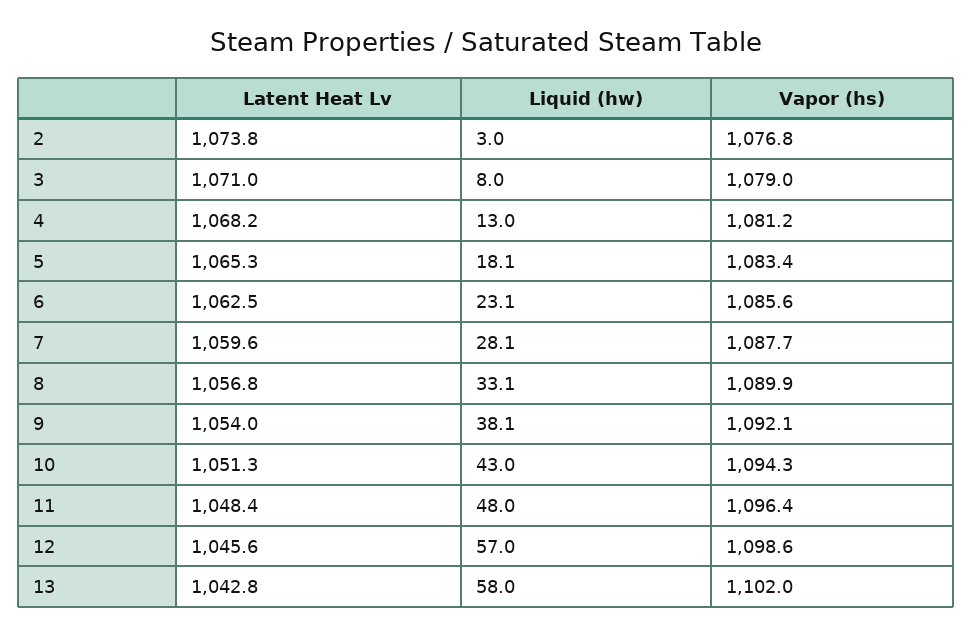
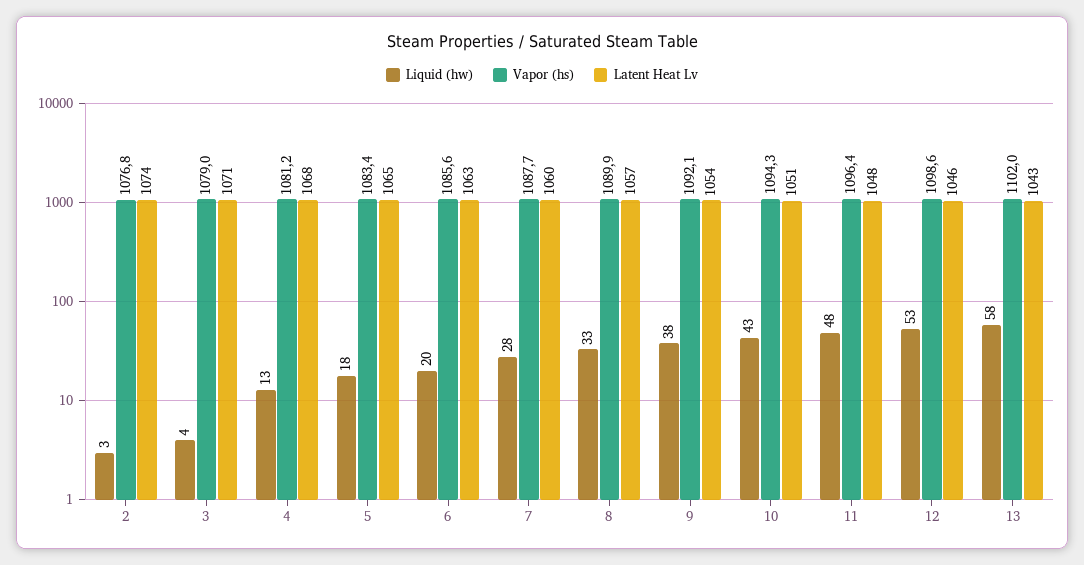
  {
    "Latent Heat Lv": {
      "2": 1073.8,
      "3": 1071,
      "4": 1068.2,
      "5": 1065.3,
      "6": 1062.5,
      "7": 1059.6,
      "8": 1056.8,
      "9": 1054,
      "10": 1051.3,
      "11": 1048.4,
      "12": 1045.6,
      "13": 1042.8
    },
    "Liquid (hw)": {
      "2": 3,
-     "3": 8,
+     "3": 4,
      "4": 13,
      "5": 18.1,
-     "6": 23.1,
+     "6": 20,
      "7": 28.1,
      "8": 33.1,
      "9": 38.1,
      "10": 43,
      "11": 48,
-     "12": 57,
+     "12": 53,
      "13": 58
    },
    "Vapor (hs)": {
      "2": 1076.8,
      "3": 1079,
      "4": 1081.2,
      "5": 1083.4,
      "6": 1085.6,
      "7": 1087.7,
      "8": 1089.9,
      "9": 1092.1,
      "10": 1094.3,
      "11": 1096.4,
      "12": 1098.6,
      "13": 1102
    }
  }

